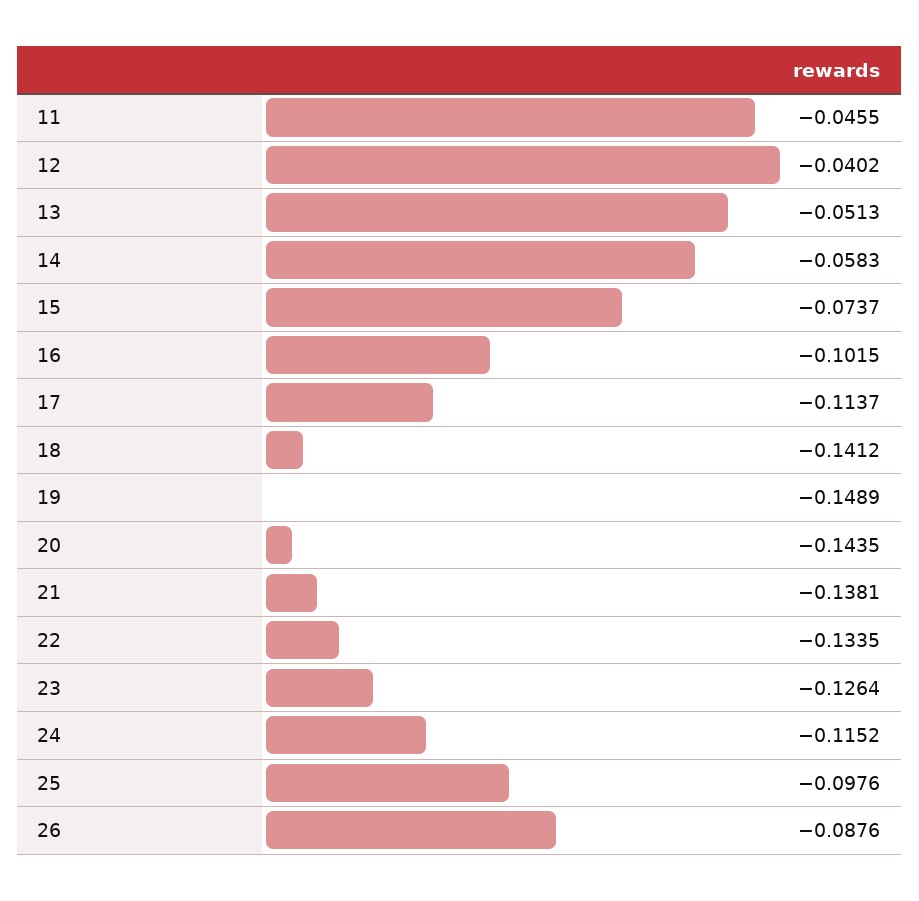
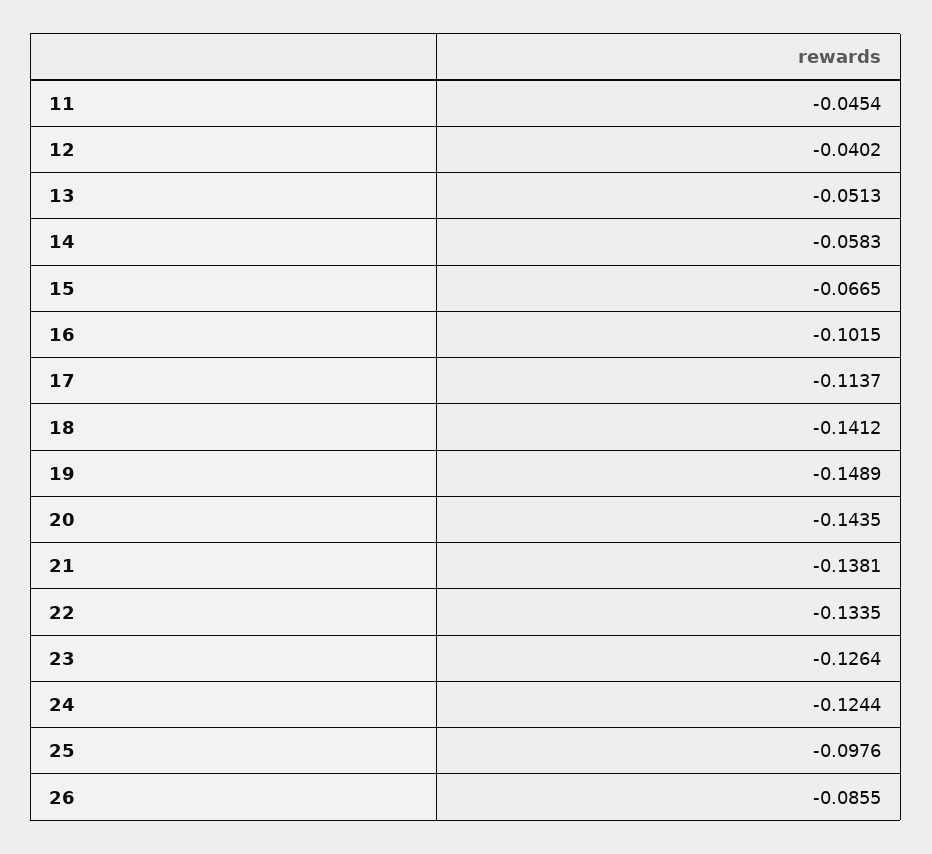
  {
-   "11": -0.0455,
+   "11": -0.0454,
    "12": -0.0402,
    "13": -0.0513,
    "14": -0.0583,
-   "15": -0.0737,
+   "15": -0.0665,
    "16": -0.1015,
    "17": -0.1137,
    "18": -0.1412,
    "19": -0.1489,
    "20": -0.1435,
    "21": -0.1381,
    "22": -0.1335,
    "23": -0.1264,
-   "24": -0.1152,
+   "24": -0.1244,
    "25": -0.0976,
-   "26": -0.0876
+   "26": -0.0855
  }

